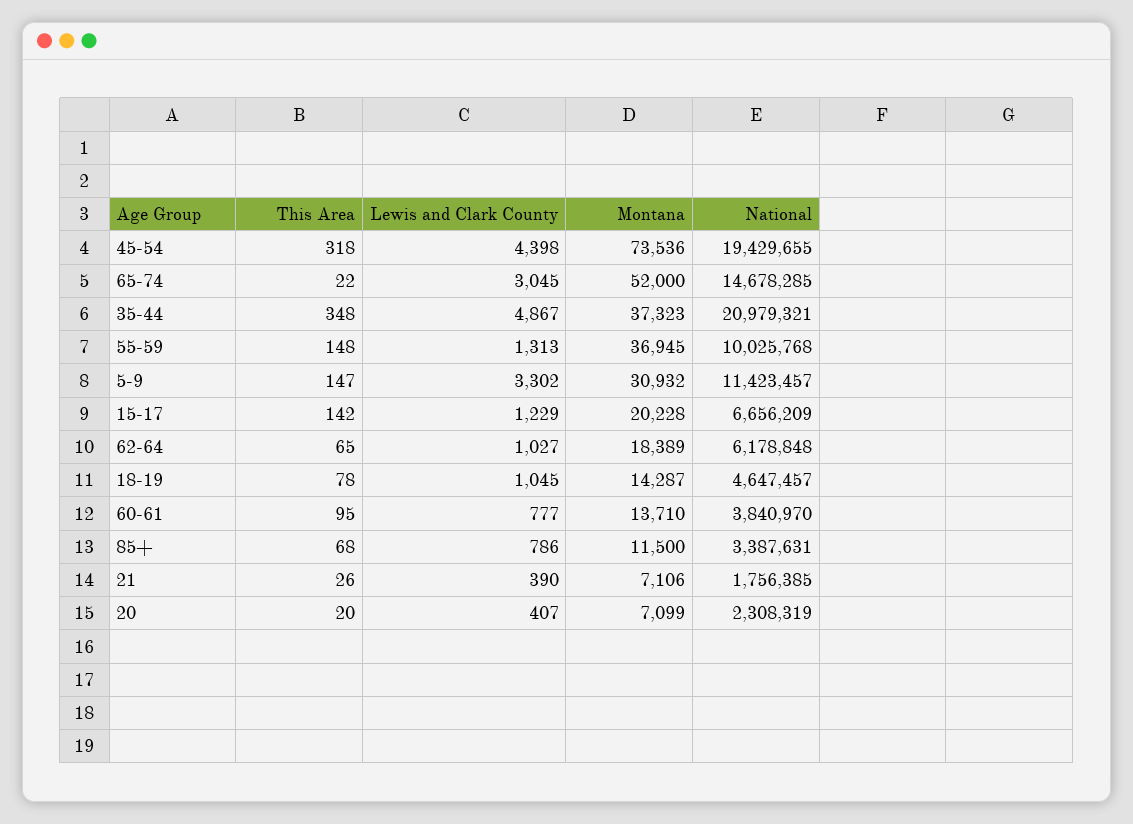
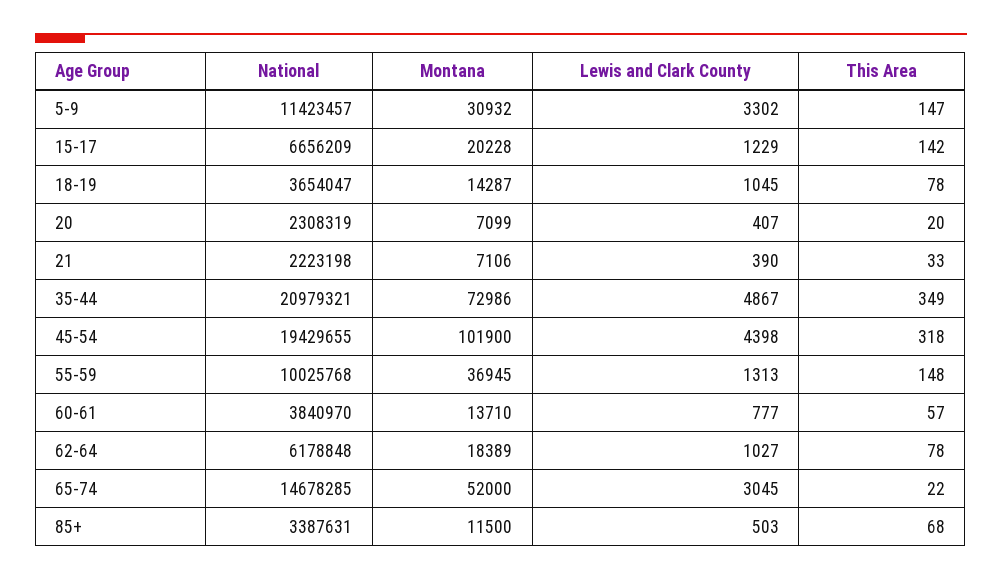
  {
    "This Area": {
      "45-54": 318,
      "65-74": 22,
-     "35-44": 348,
+     "35-44": 349,
      "55-59": 148,
      "5-9": 147,
      "15-17": 142,
-     "62-64": 65,
+     "62-64": 78,
      "18-19": 78,
-     "60-61": 95,
+     "60-61": 57,
      "85+": 68,
-     "21": 26,
+     "21": 33,
      "20": 20
    },
    "Lewis and Clark County": {
      "45-54": 4398,
      "65-74": 3045,
      "35-44": 4867,
      "55-59": 1313,
      "5-9": 3302,
      "15-17": 1229,
      "62-64": 1027,
      "18-19": 1045,
      "60-61": 777,
-     "85+": 786,
+     "85+": 503,
      "21": 390,
      "20": 407
    },
    "Montana": {
-     "45-54": 73536,
+     "45-54": 101900,
      "65-74": 52000,
-     "35-44": 37323,
+     "35-44": 72986,
      "55-59": 36945,
      "5-9": 30932,
      "15-17": 20228,
      "62-64": 18389,
      "18-19": 14287,
      "60-61": 13710,
      "85+": 11500,
      "21": 7106,
      "20": 7099
    },
    "National": {
      "45-54": 19429655,
      "65-74": 14678285,
      "35-44": 20979321,
      "55-59": 10025768,
      "5-9": 11423457,
      "15-17": 6656209,
      "62-64": 6178848,
-     "18-19": 4647457,
+     "18-19": 3654047,
      "60-61": 3840970,
      "85+": 3387631,
-     "21": 1756385,
+     "21": 2223198,
      "20": 2308319
    }
  }

